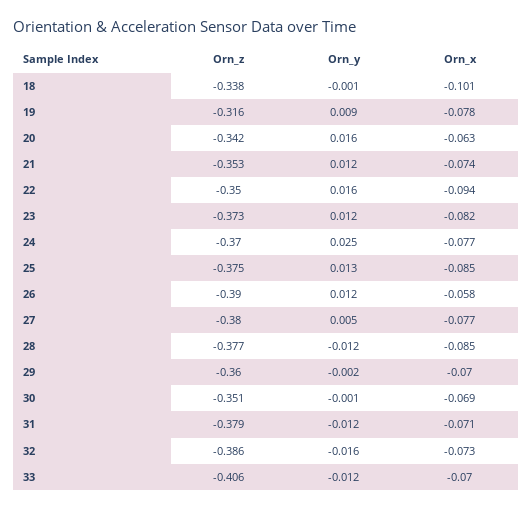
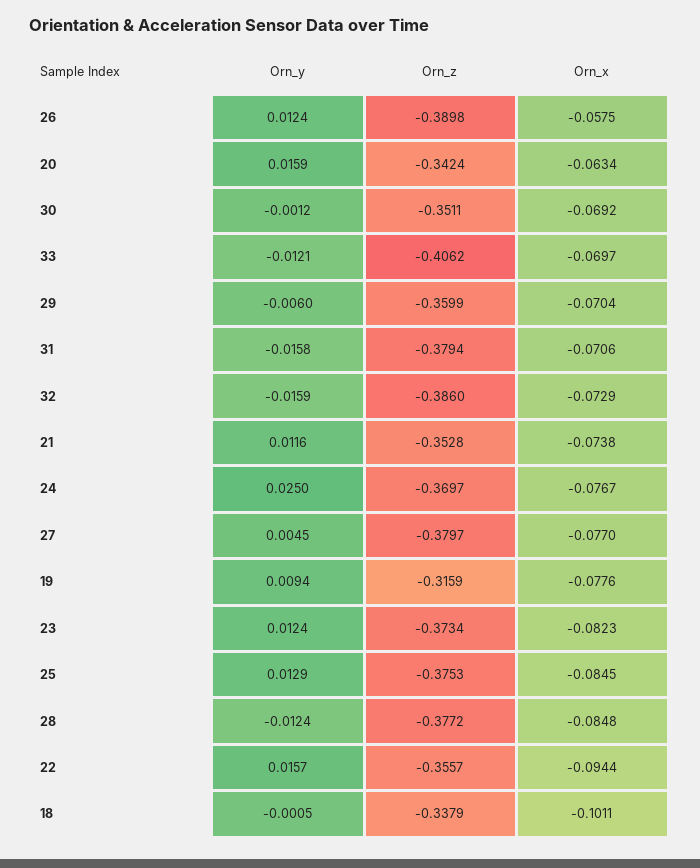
  {
    "Orn_z": {
      "18": -0.3379,
      "19": -0.3159,
      "20": -0.3424,
      "21": -0.3528,
-     "22": -0.35,
+     "22": -0.3557,
      "23": -0.3734,
      "24": -0.3697,
      "25": -0.3753,
      "26": -0.3898,
      "27": -0.3797,
      "28": -0.3772,
      "29": -0.3599,
      "30": -0.3511,
      "31": -0.3794,
      "32": -0.386,
      "33": -0.4062
    },
    "Orn_y": {
      "18": -0.0005,
      "19": 0.0094,
      "20": 0.0159,
      "21": 0.0116,
      "22": 0.0157,
      "23": 0.0124,
      "24": 0.025,
      "25": 0.0129,
      "26": 0.0124,
      "27": 0.0045,
      "28": -0.0124,
-     "29": -0.002,
+     "29": -0.006,
      "30": -0.0012,
-     "31": -0.012,
+     "31": -0.0158,
      "32": -0.0159,
      "33": -0.0121
    },
    "Orn_x": {
      "18": -0.1011,
      "19": -0.0776,
      "20": -0.0634,
      "21": -0.0738,
      "22": -0.0944,
      "23": -0.0823,
      "24": -0.0767,
      "25": -0.0845,
      "26": -0.0575,
      "27": -0.077,
      "28": -0.0848,
      "29": -0.0704,
      "30": -0.0692,
      "31": -0.0706,
      "32": -0.0729,
      "33": -0.0697
    }
  }

